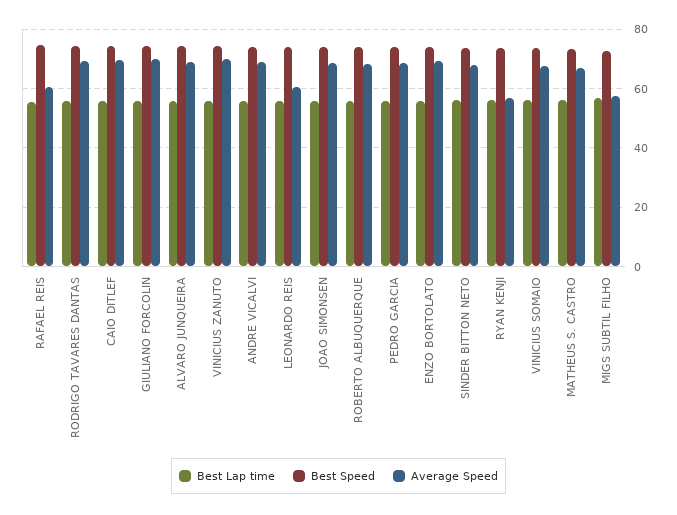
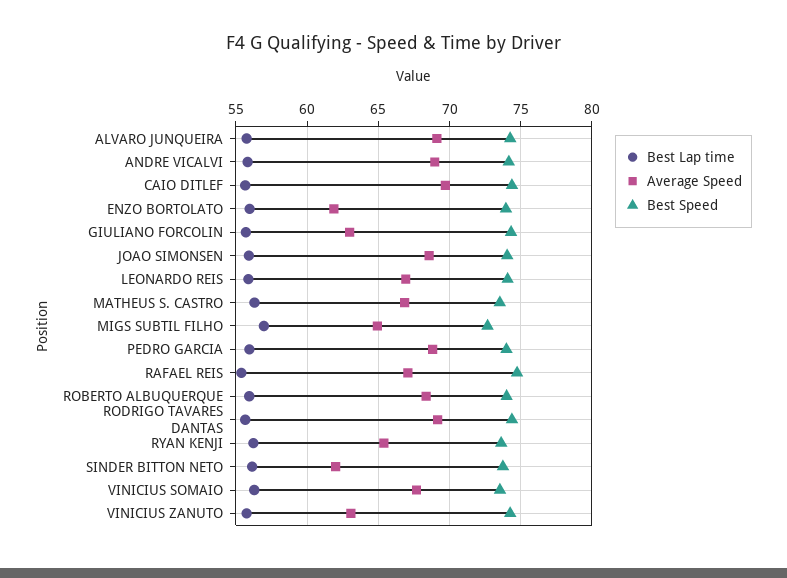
  {
    "Best Lap time": {
      "RAFAEL REIS": 55.5,
      "RODRIGO TAVARES DANTAS": 55.5,
      "CAIO DITLEF": 55.5,
      "GIULIANO FORCOLIN": 55.5,
      "ALVARO JUNQUEIRA": 56,
      "VINICIUS ZANUTO": 56,
      "ANDRE VICALVI": 56,
      "LEONARDO REIS": 56,
      "JOAO SIMONSEN": 56,
      "ROBERTO ALBUQUERQUE": 56,
      "PEDRO GARCIA": 56,
      "ENZO BORTOLATO": 56,
      "SINDER BITTON NETO": 56,
      "RYAN KENJI": 56,
      "VINICIUS SOMAIO": 56.5,
      "MATHEUS S. CASTRO": 56.5,
      "MIGS SUBTIL FILHO": 57
    },
    "Best Speed": {
      "RAFAEL REIS": 74.5,
      "RODRIGO TAVARES DANTAS": 74.5,
      "CAIO DITLEF": 74.5,
      "GIULIANO FORCOLIN": 74.5,
      "ALVARO JUNQUEIRA": 74.5,
      "VINICIUS ZANUTO": 74.5,
      "ANDRE VICALVI": 74,
      "LEONARDO REIS": 74,
      "JOAO SIMONSEN": 74,
      "ROBERTO ALBUQUERQUE": 74,
      "PEDRO GARCIA": 74,
      "ENZO BORTOLATO": 74,
      "SINDER BITTON NETO": 74,
      "RYAN KENJI": 73.5,
      "VINICIUS SOMAIO": 73.5,
      "MATHEUS S. CASTRO": 73.5,
      "MIGS SUBTIL FILHO": 72.5
    },
    "Average Speed": {
-     "RAFAEL REIS": 60,
+     "RAFAEL REIS": 67,
      "RODRIGO TAVARES DANTAS": 69,
      "CAIO DITLEF": 69.5,
-     "GIULIANO FORCOLIN": 70,
+     "GIULIANO FORCOLIN": 63,
      "ALVARO JUNQUEIRA": 69,
-     "VINICIUS ZANUTO": 70,
+     "VINICIUS ZANUTO": 63,
      "ANDRE VICALVI": 69,
-     "LEONARDO REIS": 60,
+     "LEONARDO REIS": 67,
      "JOAO SIMONSEN": 68.5,
      "ROBERTO ALBUQUERQUE": 68.5,
      "PEDRO GARCIA": 69,
-     "ENZO BORTOLATO": 70,
+     "ENZO BORTOLATO": 62,
-     "SINDER BITTON NETO": 67.5,
+     "SINDER BITTON NETO": 62,
-     "RYAN KENJI": 57.5,
+     "RYAN KENJI": 65.5,
      "VINICIUS SOMAIO": 67.5,
      "MATHEUS S. CASTRO": 67,
-     "MIGS SUBTIL FILHO": 57.5
+     "MIGS SUBTIL FILHO": 65
    }
  }

